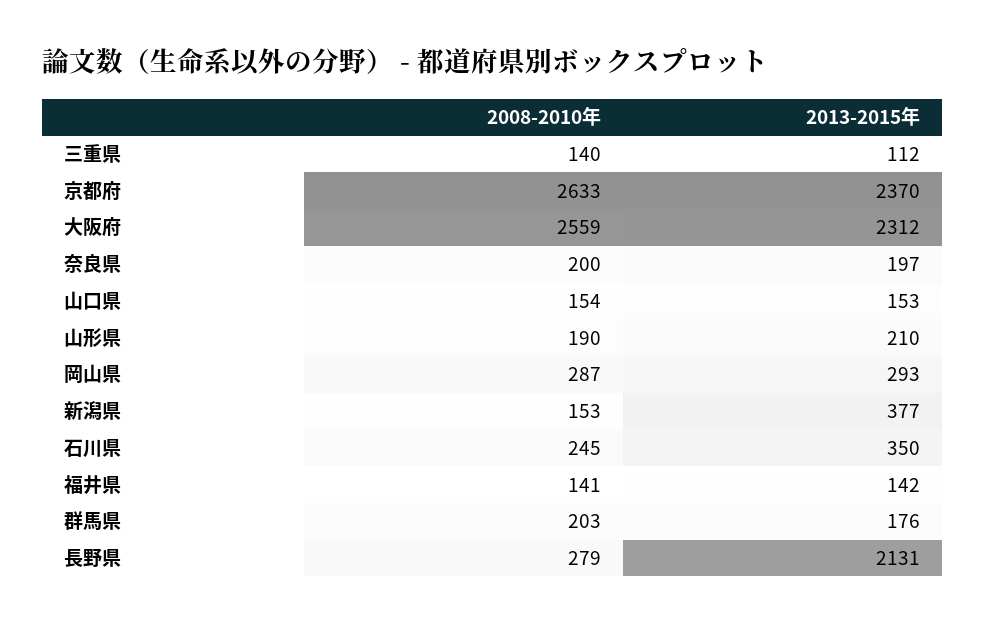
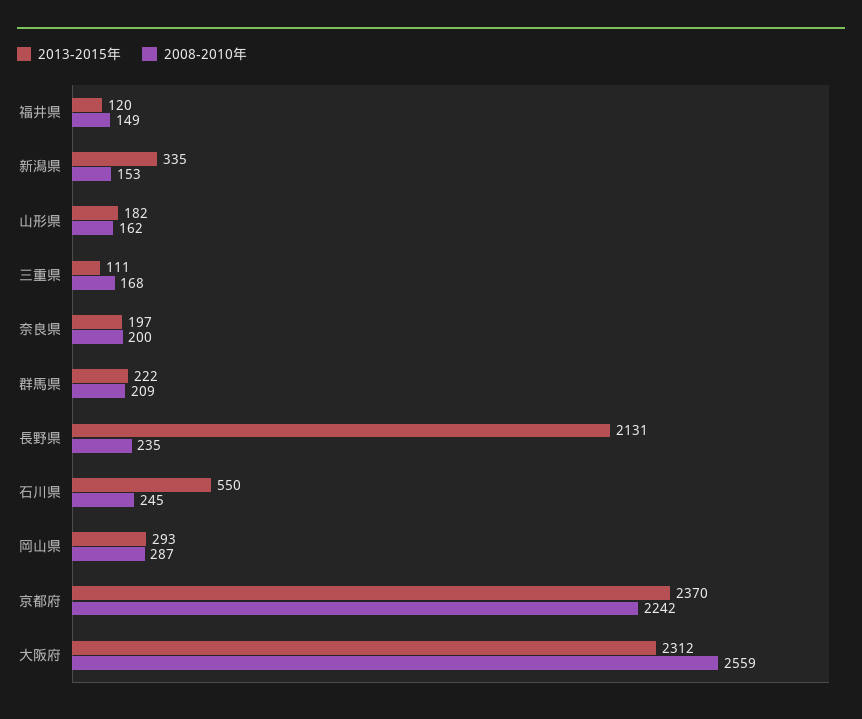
  {
    "2008-2010年": {
-     "三重県": 140,
+     "三重県": 168,
-     "京都府": 2633,
+     "京都府": 2242,
      "大阪府": 2559,
      "奈良県": 200,
-     "山口県": 154,
-     "山形県": 190,
+     "山形県": 162,
      "岡山県": 287,
      "新潟県": 153,
      "石川県": 245,
-     "福井県": 141,
+     "福井県": 149,
-     "群馬県": 203,
+     "群馬県": 209,
-     "長野県": 279
+     "長野県": 235
    },
    "2013-2015年": {
-     "三重県": 112,
+     "三重県": 111,
      "京都府": 2370,
      "大阪府": 2312,
      "奈良県": 197,
-     "山口県": 153,
-     "山形県": 210,
+     "山形県": 182,
      "岡山県": 293,
-     "新潟県": 377,
+     "新潟県": 335,
-     "石川県": 350,
+     "石川県": 550,
-     "福井県": 142,
+     "福井県": 120,
-     "群馬県": 176,
+     "群馬県": 222,
      "長野県": 2131
    }
  }

